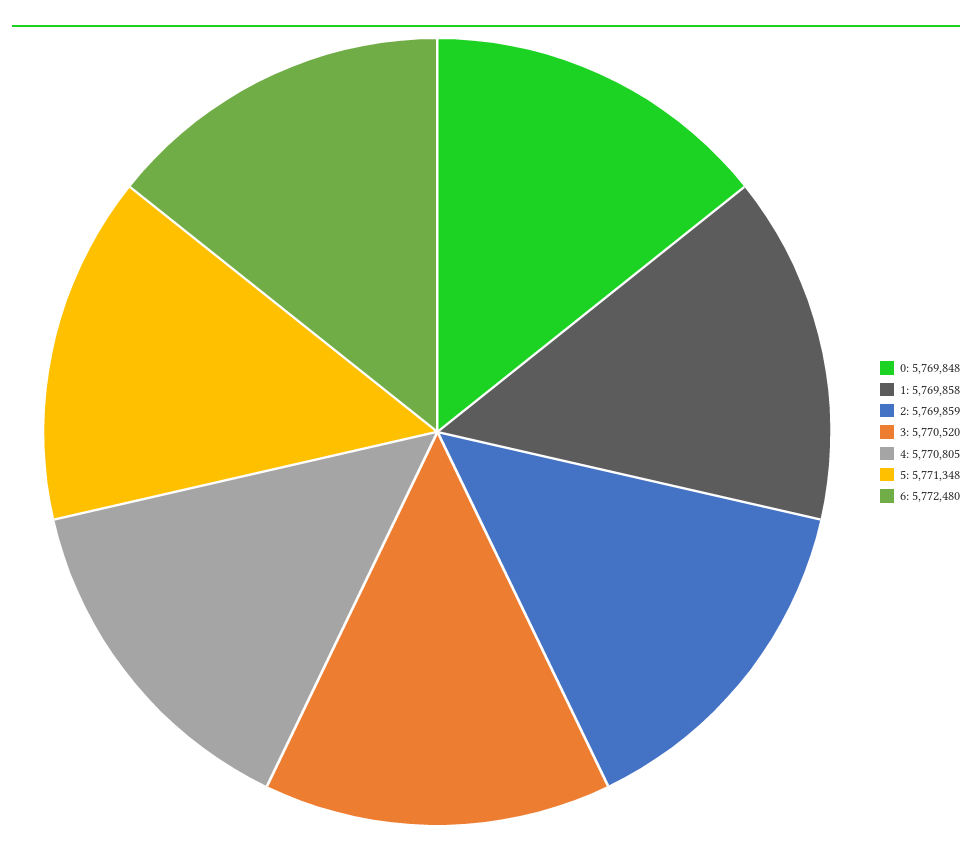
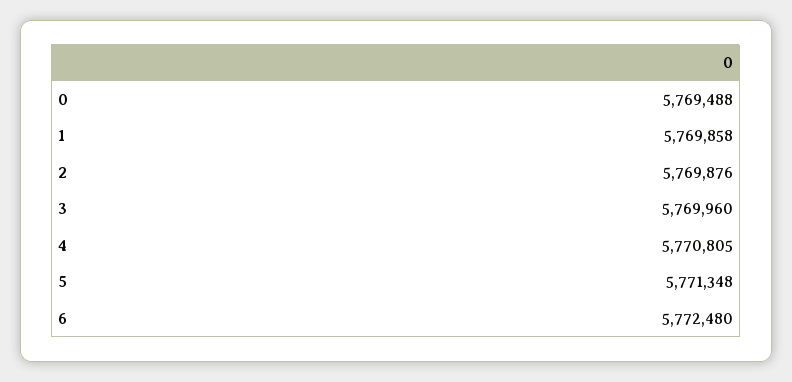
  {
-   "0": 5769848,
+   "0": 5769488,
    "1": 5769858,
-   "2": 5769859,
+   "2": 5769876,
-   "3": 5770520,
+   "3": 5769960,
    "4": 5770805,
    "5": 5771348,
    "6": 5772480
  }

